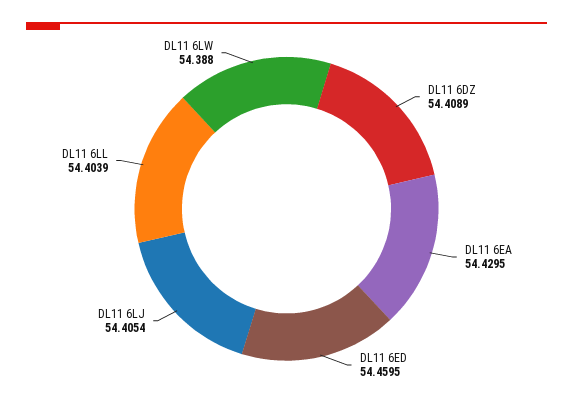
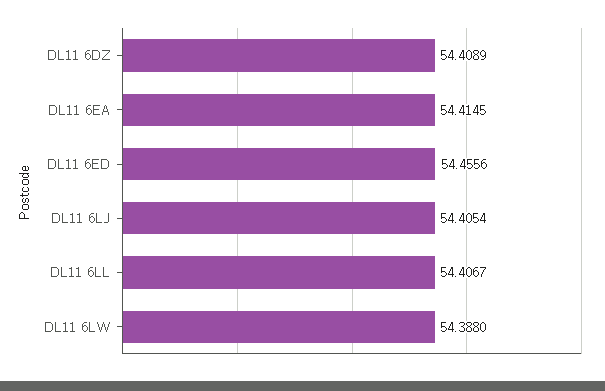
  {
    "DL11 6DZ": 54.4089,
-   "DL11 6EA": 54.4295,
+   "DL11 6EA": 54.4145,
-   "DL11 6ED": 54.4595,
+   "DL11 6ED": 54.4556,
    "DL11 6LJ": 54.4054,
-   "DL11 6LL": 54.4039,
+   "DL11 6LL": 54.4067,
    "DL11 6LW": 54.388
  }

